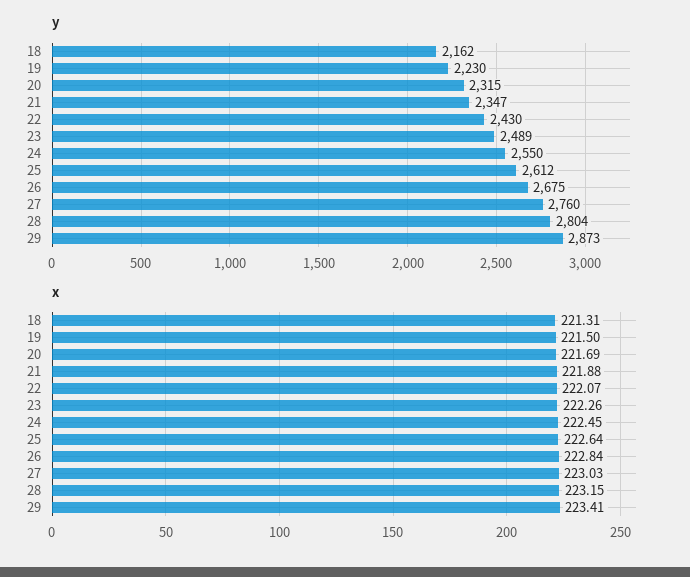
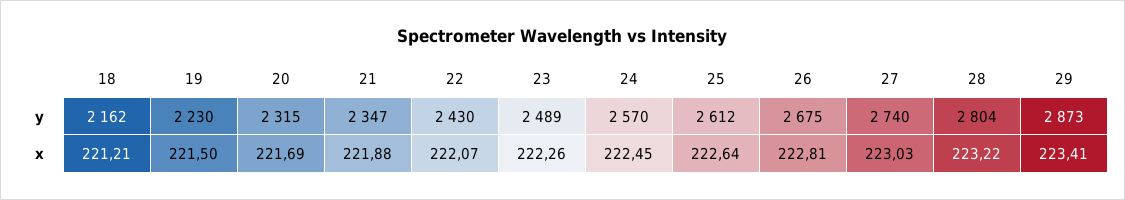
  {
    "y": {
      "18": 2162,
      "19": 2230,
      "20": 2315,
      "21": 2347,
      "22": 2430,
      "23": 2489,
-     "24": 2550,
+     "24": 2570,
      "25": 2612,
      "26": 2675,
-     "27": 2760,
+     "27": 2740,
      "28": 2804,
      "29": 2873
    },
    "x": {
-     "18": 221.31,
+     "18": 221.21,
      "19": 221.5,
      "20": 221.69,
      "21": 221.88,
      "22": 222.07,
      "23": 222.26,
      "24": 222.45,
      "25": 222.64,
-     "26": 222.84,
+     "26": 222.81,
      "27": 223.03,
-     "28": 223.15,
+     "28": 223.22,
      "29": 223.41
    }
  }

